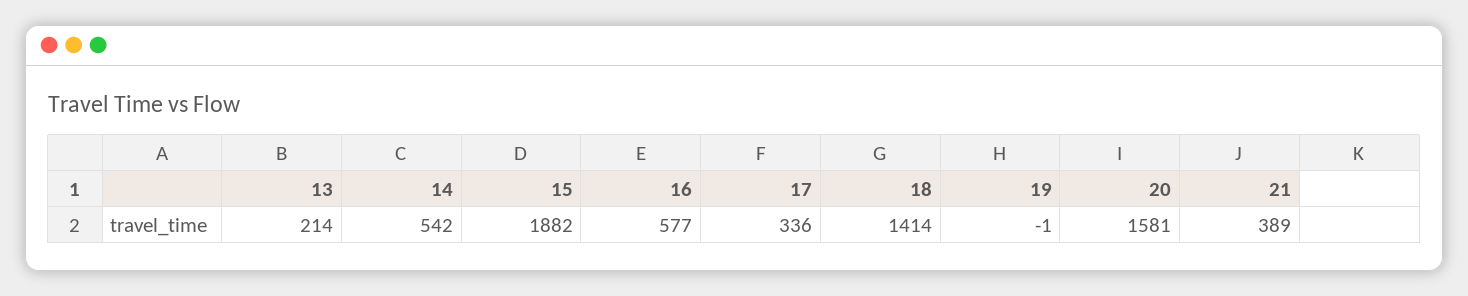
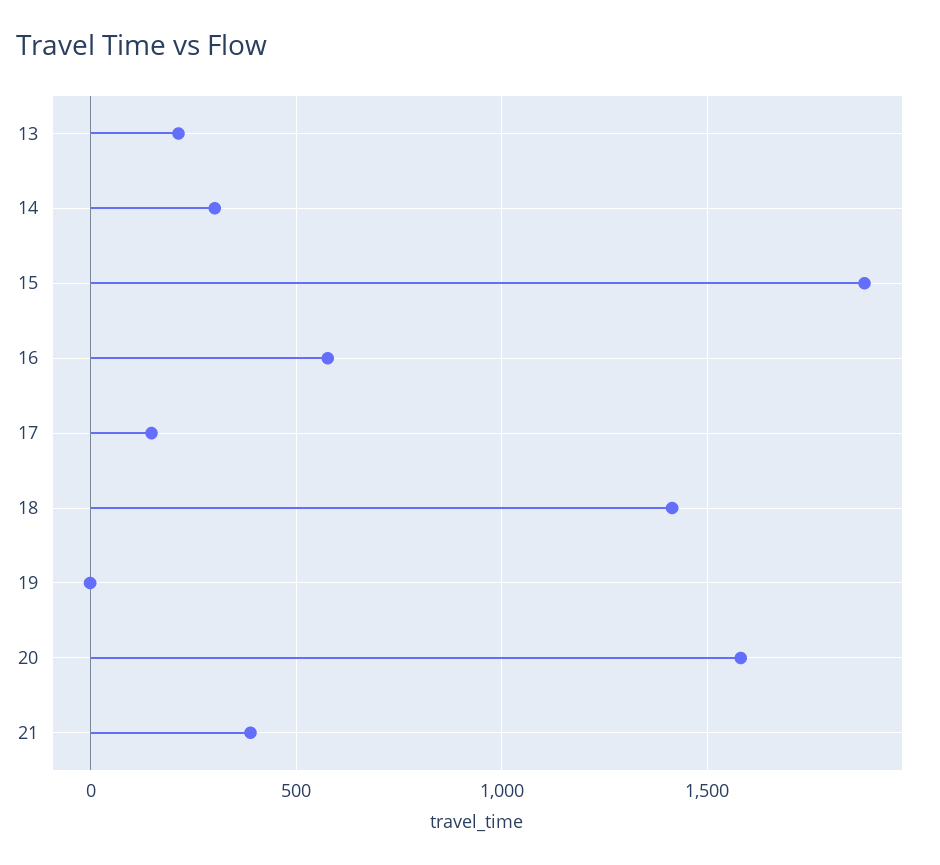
  {
    "13": 214,
-   "14": 542,
+   "14": 300,
    "15": 1882,
    "16": 577,
-   "17": 336,
+   "17": 150,
    "18": 1414,
    "19": -1,
    "20": 1581,
    "21": 389
  }

